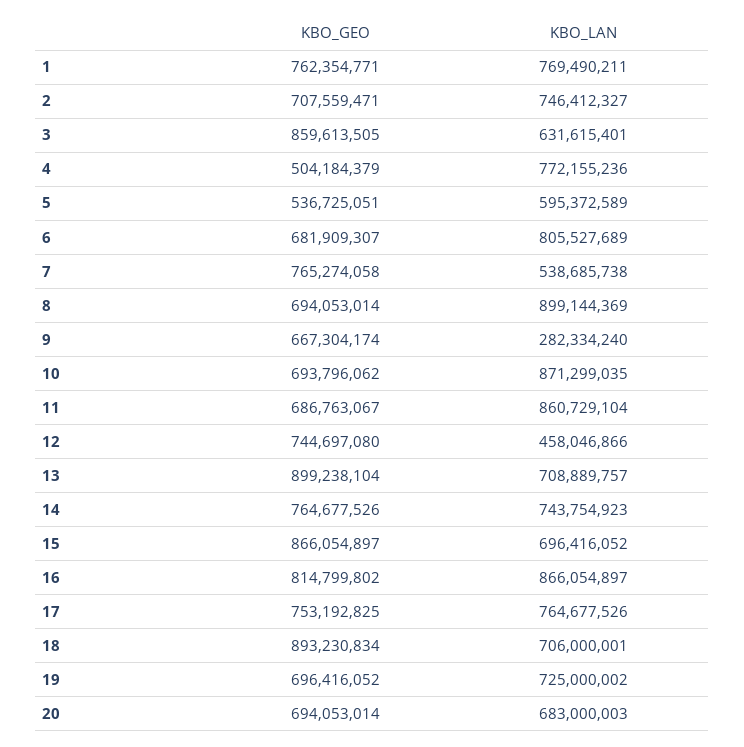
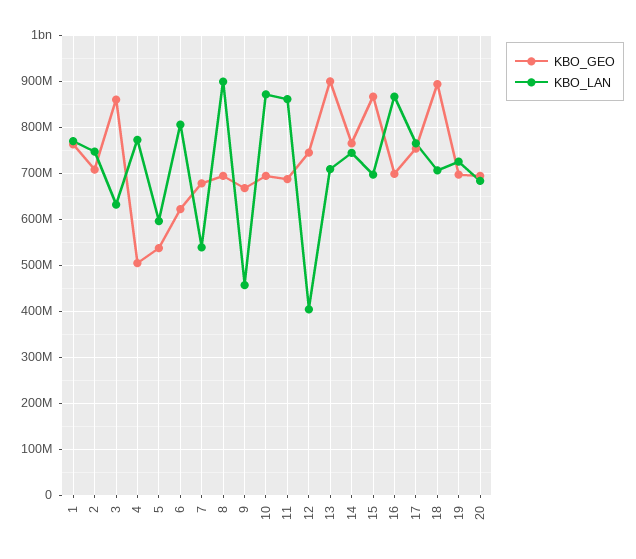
  {
    "KBO_GEO": {
      "1": 762354771,
      "2": 707559471,
      "3": 859613505,
      "4": 504184379,
      "5": 536725051,
-     "6": 681909307,
+     "6": 620000000,
-     "7": 765274058,
+     "7": 680000000,
      "8": 694053014,
      "9": 667304174,
      "10": 693796062,
      "11": 686763067,
      "12": 744697080,
      "13": 899238104,
      "14": 764677526,
      "15": 866054897,
-     "16": 814799802,
+     "16": 700000000,
      "17": 753192825,
      "18": 893230834,
      "19": 696416052,
      "20": 694053014
    },
    "KBO_LAN": {
      "1": 769490211,
      "2": 746412327,
      "3": 631615401,
      "4": 772155236,
      "5": 595372589,
      "6": 805527689,
      "7": 538685738,
      "8": 899144369,
-     "9": 282334240,
+     "9": 460000000,
      "10": 871299035,
      "11": 860729104,
-     "12": 458046866,
+     "12": 400000000,
      "13": 708889757,
      "14": 743754923,
      "15": 696416052,
      "16": 866054897,
      "17": 764677526,
      "18": 706000001,
      "19": 725000002,
      "20": 683000003
    }
  }

